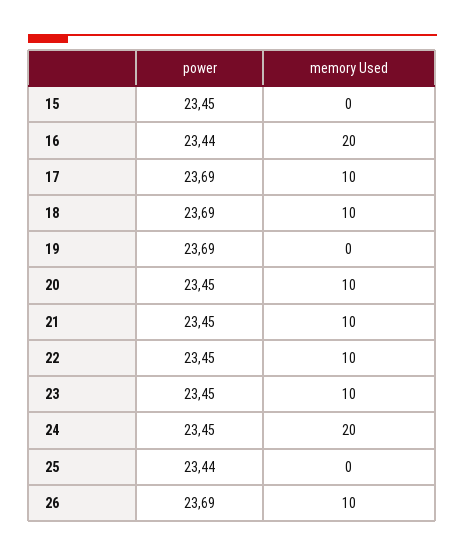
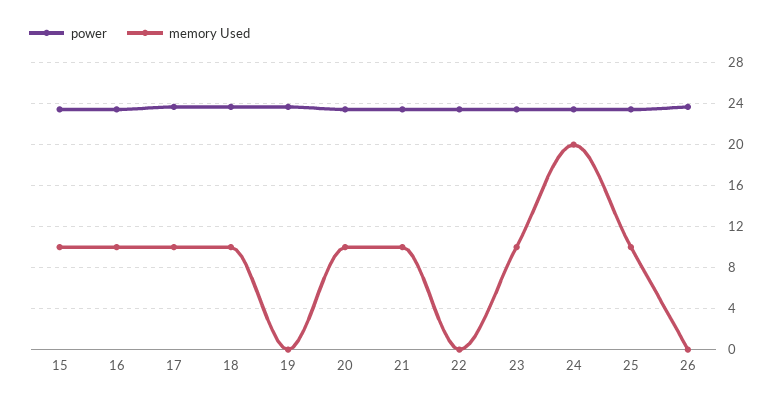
  {
    "power": {
      "15": 23.45,
      "16": 23.44,
      "17": 23.69,
      "18": 23.69,
      "19": 23.69,
      "20": 23.45,
      "21": 23.45,
      "22": 23.45,
      "23": 23.45,
      "24": 23.45,
      "25": 23.44,
      "26": 23.69
    },
    "memory Used": {
-     "15": 0,
+     "15": 10,
-     "16": 20,
+     "16": 10,
      "17": 10,
      "18": 10,
      "19": 0,
      "20": 10,
      "21": 10,
-     "22": 10,
+     "22": 0,
      "23": 10,
      "24": 20,
-     "25": 0,
+     "25": 10,
-     "26": 10
+     "26": 0
    }
  }

